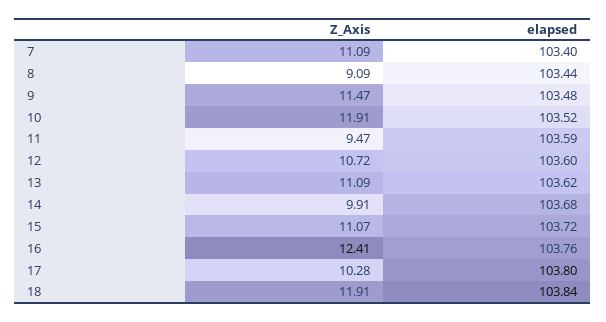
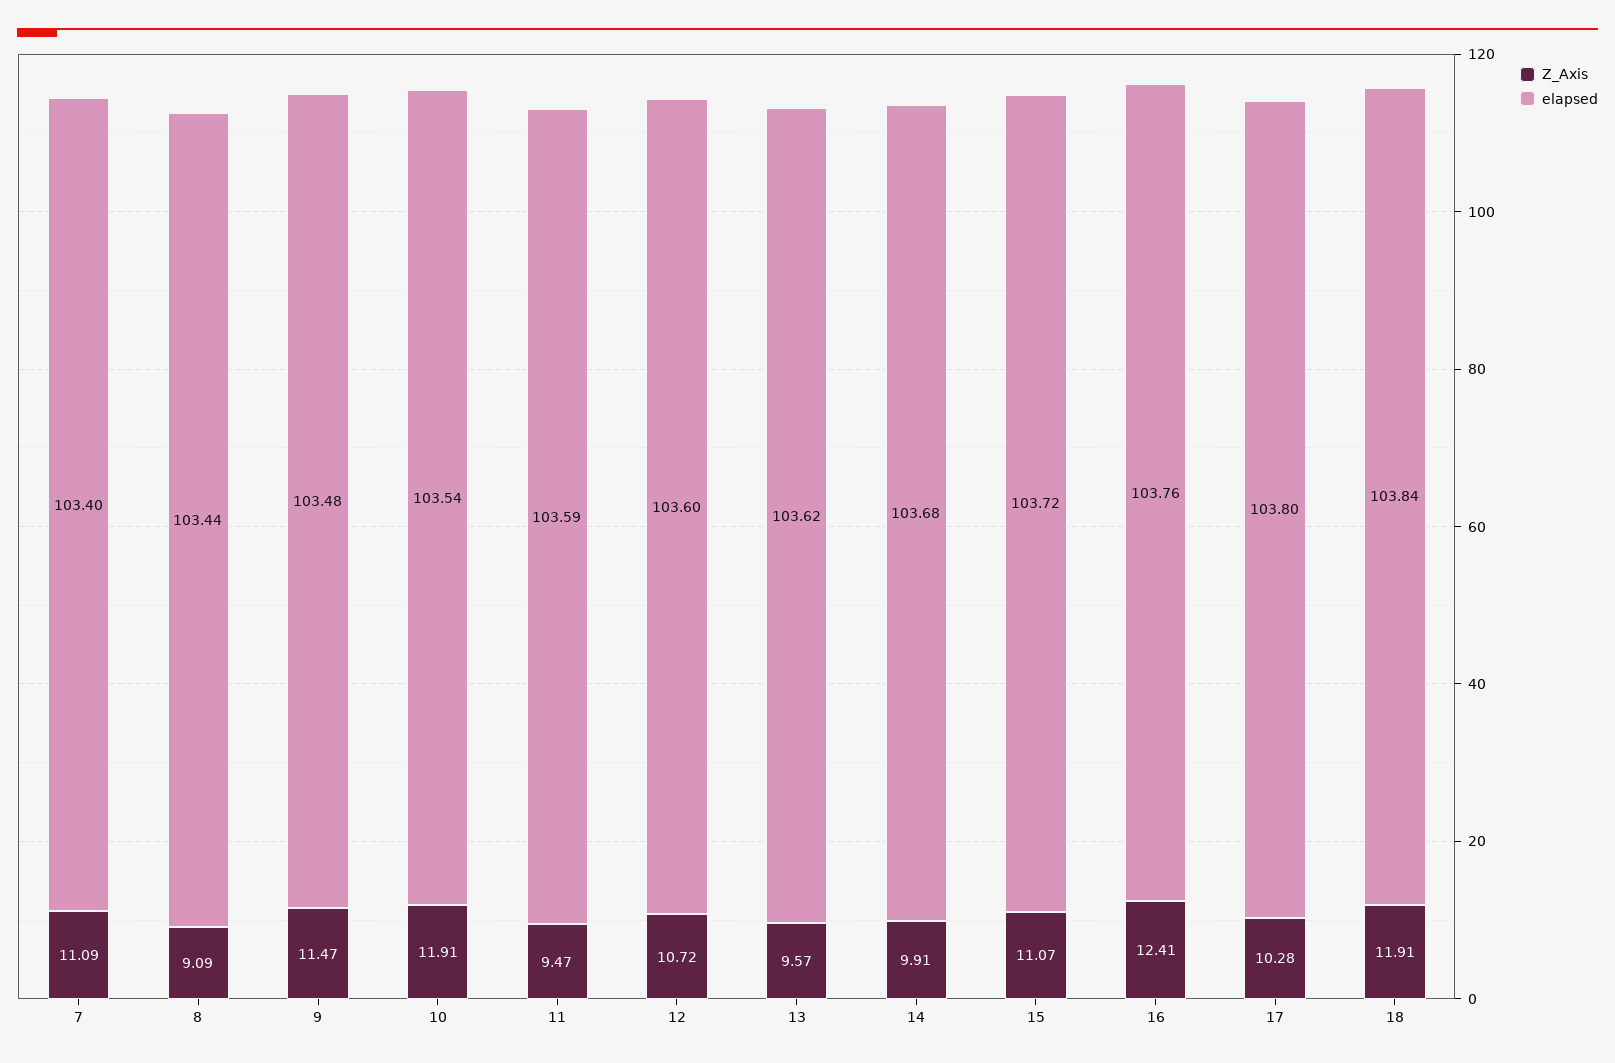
  {
    "Z_Axis": {
      "7": 11.09,
      "8": 9.09,
      "9": 11.47,
      "10": 11.91,
      "11": 9.47,
      "12": 10.72,
-     "13": 11.09,
+     "13": 9.57,
      "14": 9.91,
      "15": 11.07,
      "16": 12.41,
      "17": 10.28,
      "18": 11.91
    },
    "elapsed": {
      "7": 103.4,
      "8": 103.44,
      "9": 103.48,
-     "10": 103.52,
+     "10": 103.54,
      "11": 103.59,
      "12": 103.6,
      "13": 103.62,
      "14": 103.68,
      "15": 103.72,
      "16": 103.76,
      "17": 103.8,
      "18": 103.84
    }
  }

